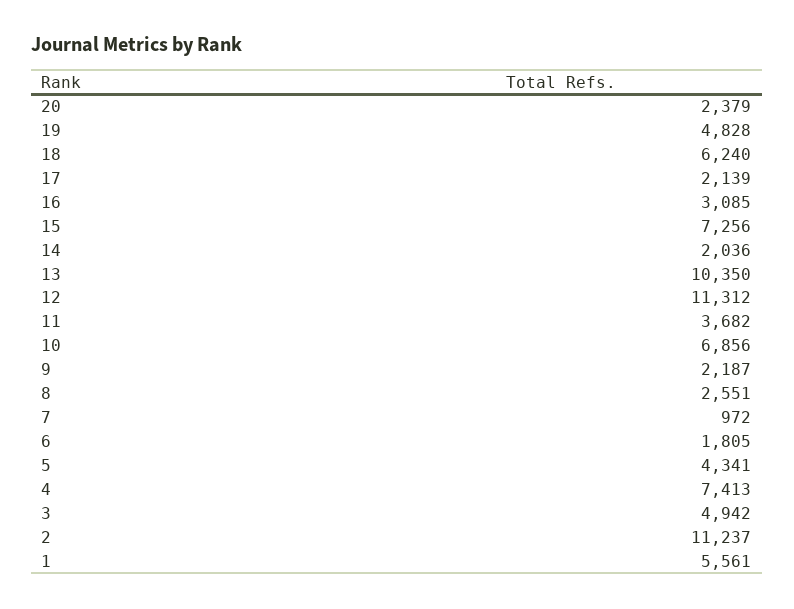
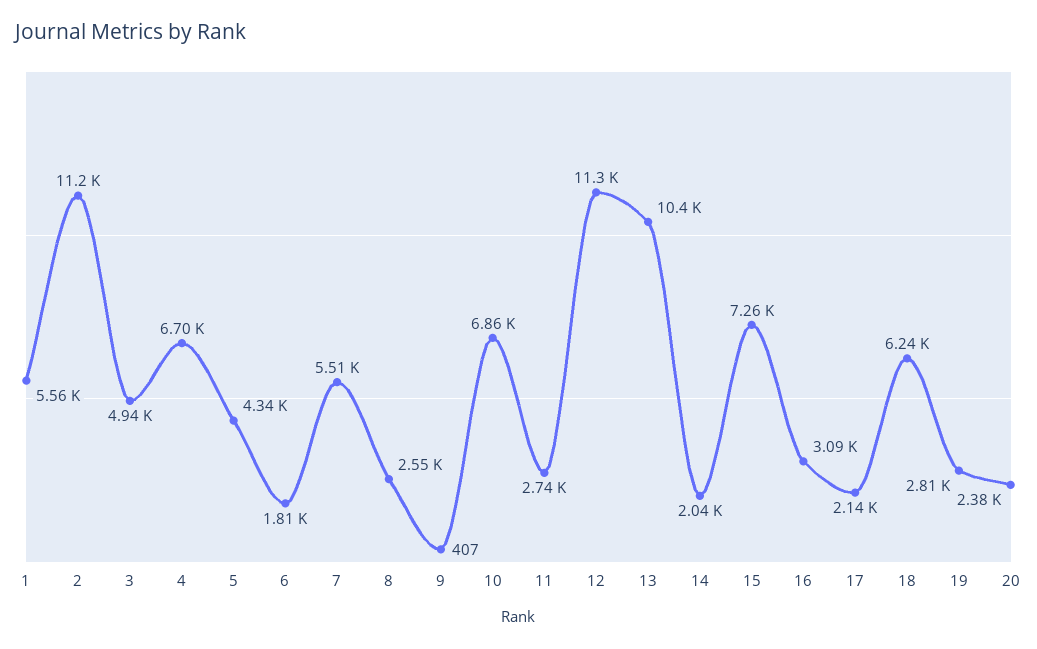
  {
    "20": 2379,
-   "19": 4828,
+   "19": 2810,
    "18": 6240,
    "17": 2139,
    "16": 3085,
    "15": 7256,
    "14": 2036,
    "13": 10350,
    "12": 11312,
-   "11": 3682,
+   "11": 2740,
    "10": 6856,
-   "9": 2187,
+   "9": 407,
    "8": 2551,
-   "7": 972,
+   "7": 5510,
    "6": 1805,
    "5": 4341,
-   "4": 7413,
+   "4": 6700,
    "3": 4942,
    "2": 11237,
    "1": 5561
  }

